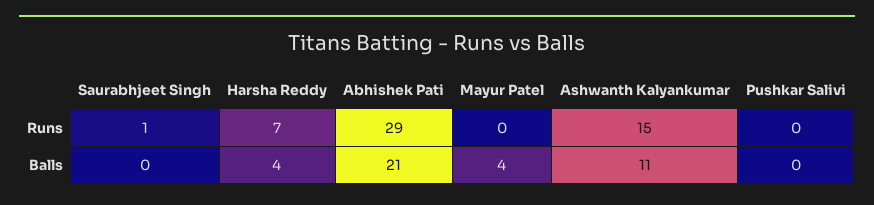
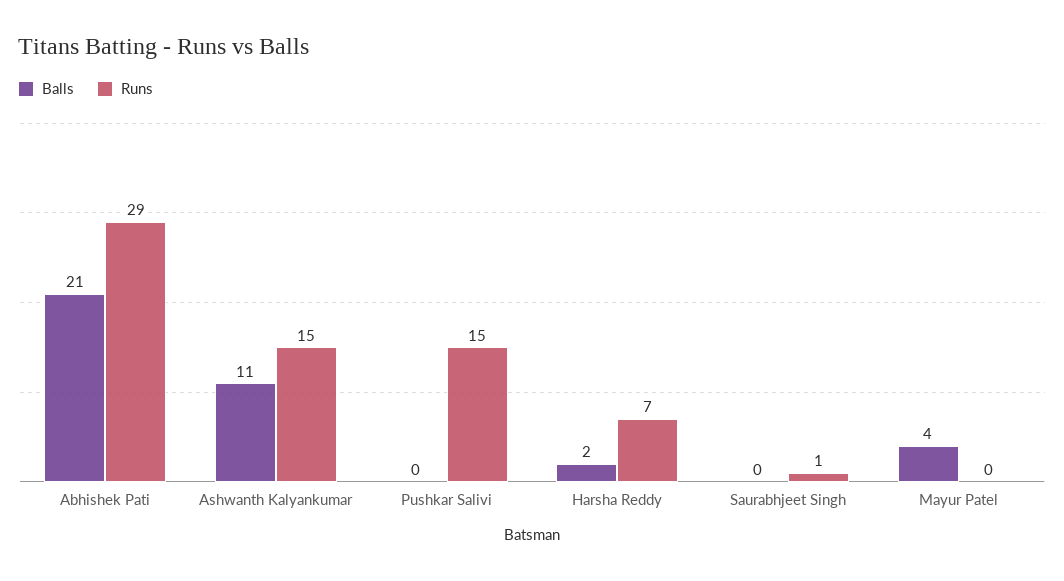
  {
    "Runs": {
      "Saurabhjeet Singh": 1,
      "Harsha Reddy": 7,
      "Abhishek Pati": 29,
      "Mayur Patel": 0,
      "Ashwanth Kalyankumar": 15,
-     "Pushkar Salivi": 0
+     "Pushkar Salivi": 15
    },
    "Balls": {
      "Saurabhjeet Singh": 0,
-     "Harsha Reddy": 4,
+     "Harsha Reddy": 2,
      "Abhishek Pati": 21,
      "Mayur Patel": 4,
      "Ashwanth Kalyankumar": 11,
      "Pushkar Salivi": 0
    }
  }

